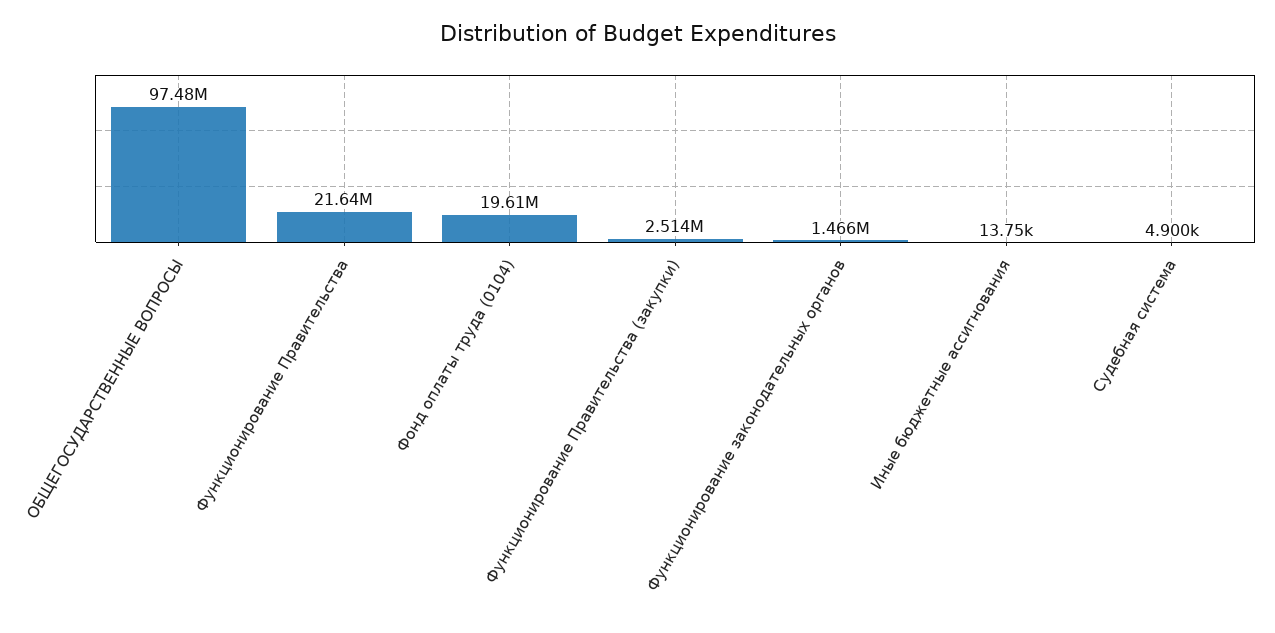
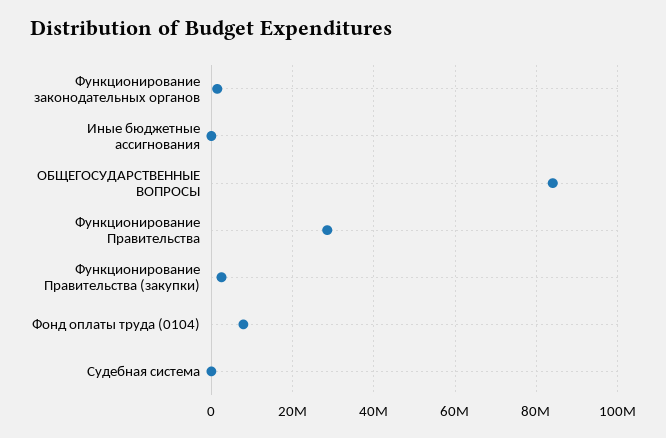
  {
-   "ОБЩЕГОСУДАРСТВЕННЫЕ ВОПРОСЫ": 97480000,
+   "ОБЩЕГОСУДАРСТВЕННЫЕ ВОПРОСЫ": 84000000,
-   "Функционирование Правительства": 21640000,
+   "Функционирование Правительства": 28000000,
-   "Фонд оплаты труда (0104)": 19610000,
+   "Фонд оплаты труда (0104)": 8000000,
    "Функционирование Правительства (закупки)": 2514000,
    "Функционирование законодательных органов": 1466000,
    "Иные бюджетные ассигнования": 13750,
    "Судебная система": 4900
  }

